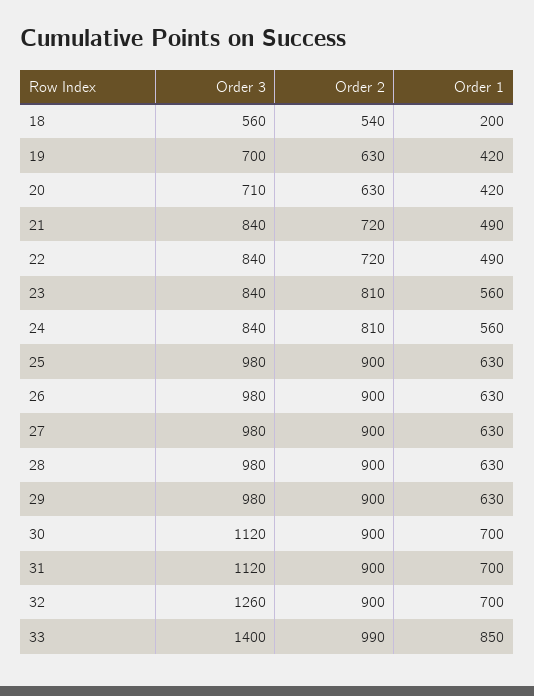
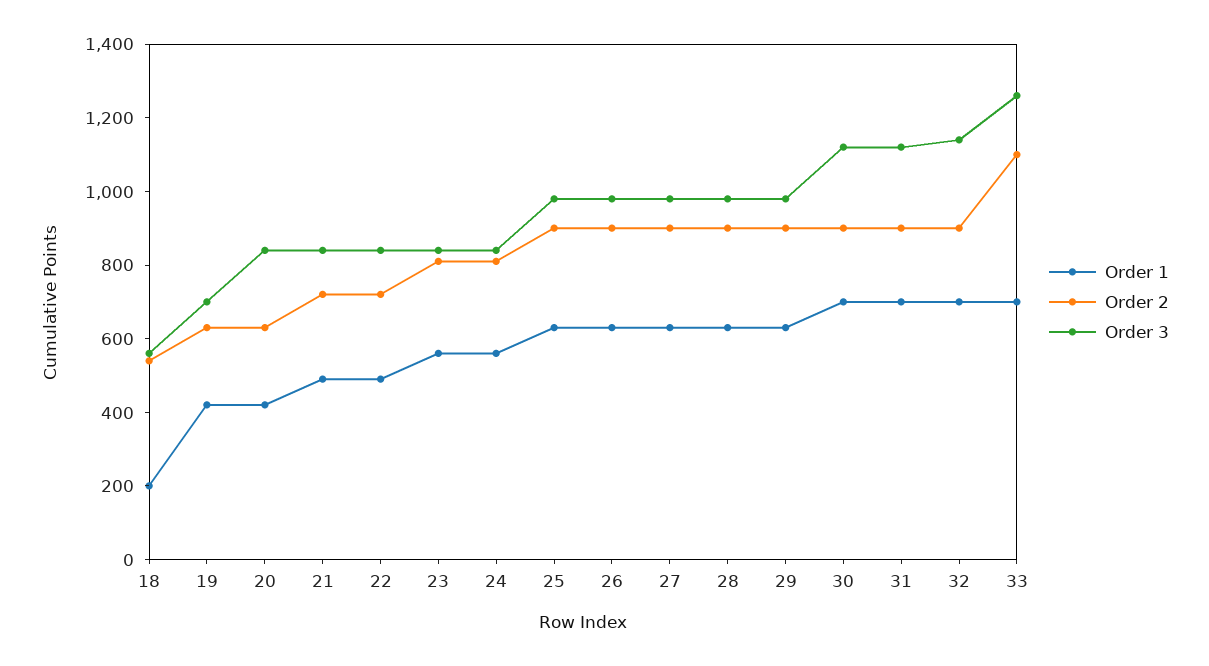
  {
    "Order 3": {
      "18": 560,
      "19": 700,
-     "20": 710,
+     "20": 850,
      "21": 840,
      "22": 840,
      "23": 840,
      "24": 840,
      "25": 980,
      "26": 980,
      "27": 980,
      "28": 980,
      "29": 980,
      "30": 1120,
      "31": 1120,
-     "32": 1260,
+     "32": 1150,
-     "33": 1400
+     "33": 1250
    },
    "Order 2": {
      "18": 540,
      "19": 630,
      "20": 630,
      "21": 720,
      "22": 720,
      "23": 810,
      "24": 810,
      "25": 900,
      "26": 900,
      "27": 900,
      "28": 900,
      "29": 900,
      "30": 900,
      "31": 900,
      "32": 900,
-     "33": 990
+     "33": 1100
    },
    "Order 1": {
      "18": 200,
      "19": 420,
      "20": 420,
      "21": 490,
      "22": 490,
      "23": 560,
      "24": 560,
      "25": 630,
      "26": 630,
      "27": 630,
      "28": 630,
      "29": 630,
      "30": 700,
      "31": 700,
      "32": 700,
-     "33": 850
+     "33": 700
    }
  }

